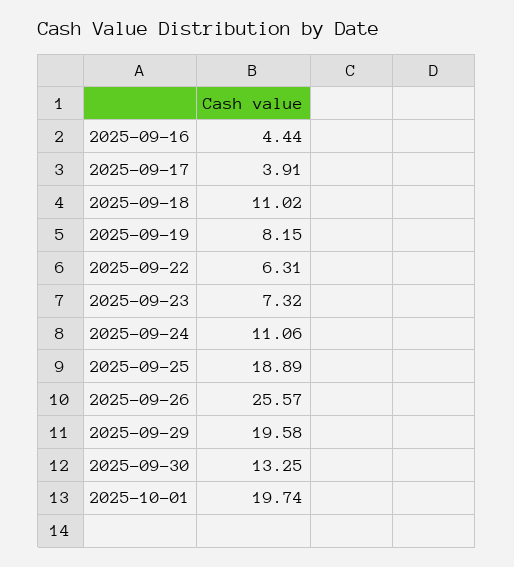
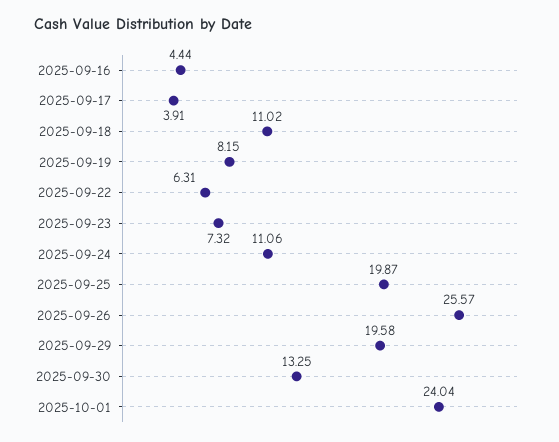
  {
    "2025-09-16": 4.44,
    "2025-09-17": 3.91,
    "2025-09-18": 11.02,
    "2025-09-19": 8.15,
    "2025-09-22": 6.31,
    "2025-09-23": 7.32,
    "2025-09-24": 11.06,
-   "2025-09-25": 18.89,
+   "2025-09-25": 19.87,
    "2025-09-26": 25.57,
    "2025-09-29": 19.58,
    "2025-09-30": 13.25,
-   "2025-10-01": 19.74
+   "2025-10-01": 24.04
  }

